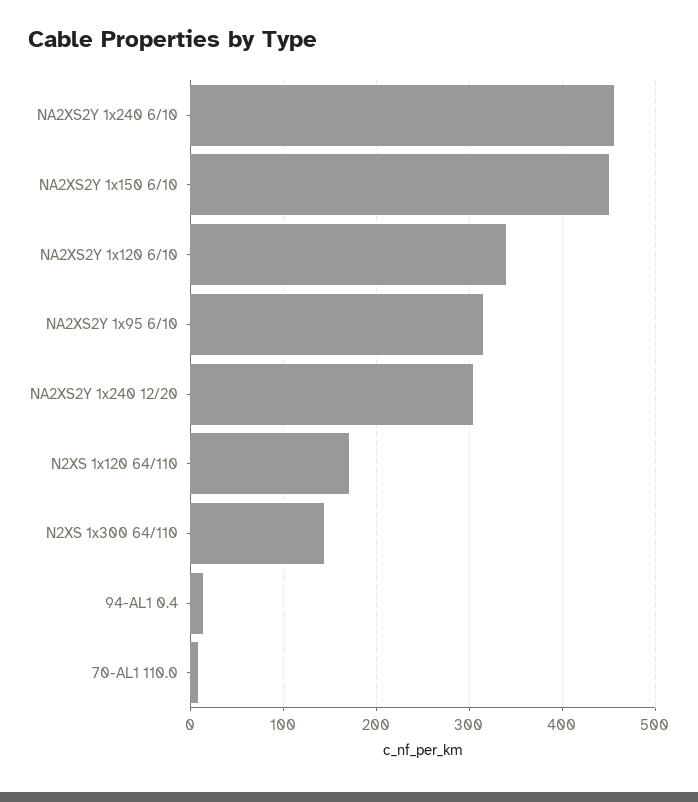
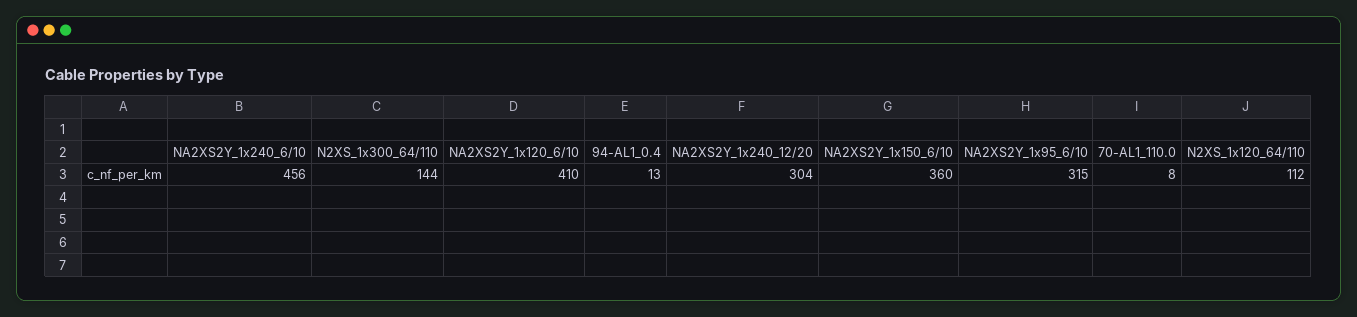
  {
    "NA2XS2Y 1x240 6/10": 456,
-   "NA2XS2Y 1x150 6/10": 450,
+   "NA2XS2Y 1x150 6/10": 360,
-   "NA2XS2Y 1x120 6/10": 340,
+   "NA2XS2Y 1x120 6/10": 410,
    "NA2XS2Y 1x95 6/10": 315,
    "NA2XS2Y 1x240 12/20": 304,
-   "N2XS 1x120 64/110": 170,
+   "N2XS 1x120 64/110": 112,
    "N2XS 1x300 64/110": 144,
    "94-AL1 0.4": 13,
    "70-AL1 110.0": 8
  }

